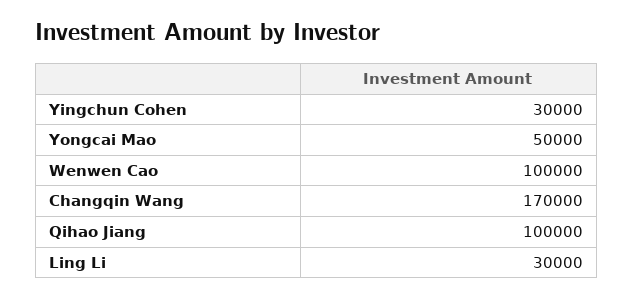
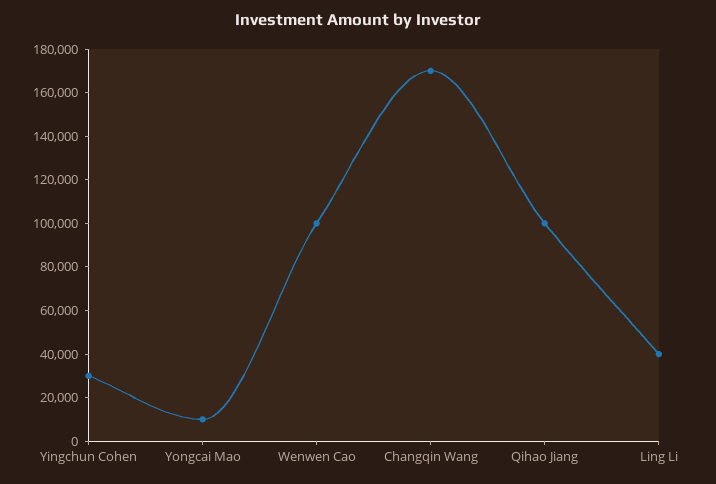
  {
    "Yingchun Cohen": 30000,
-   "Yongcai Mao": 50000,
+   "Yongcai Mao": 10000,
    "Wenwen Cao": 100000,
    "Changqin Wang": 170000,
    "Qihao Jiang": 100000,
-   "Ling Li": 30000
+   "Ling Li": 40000
  }

